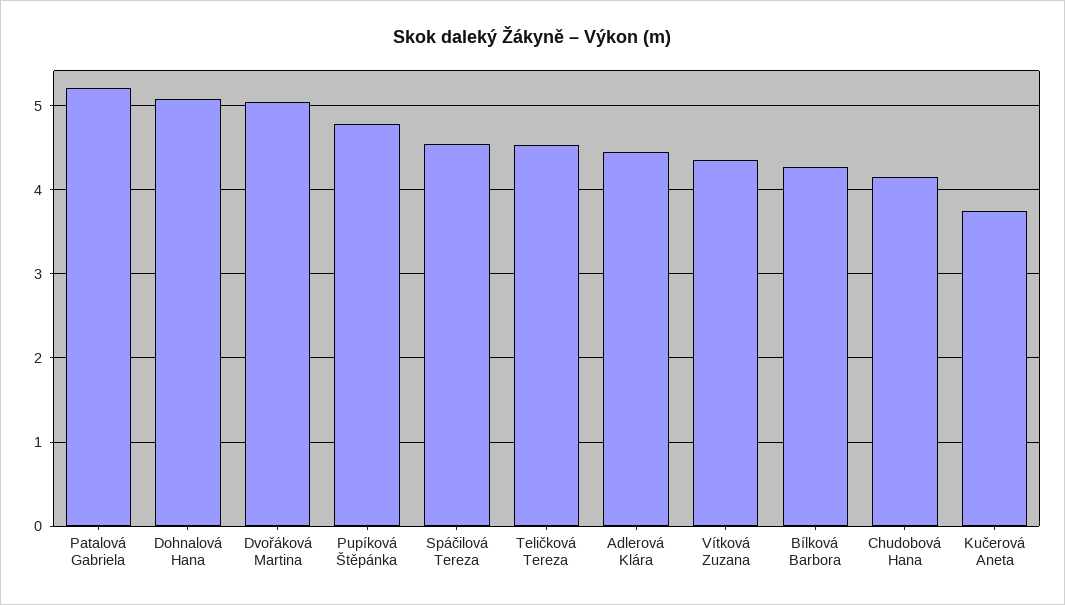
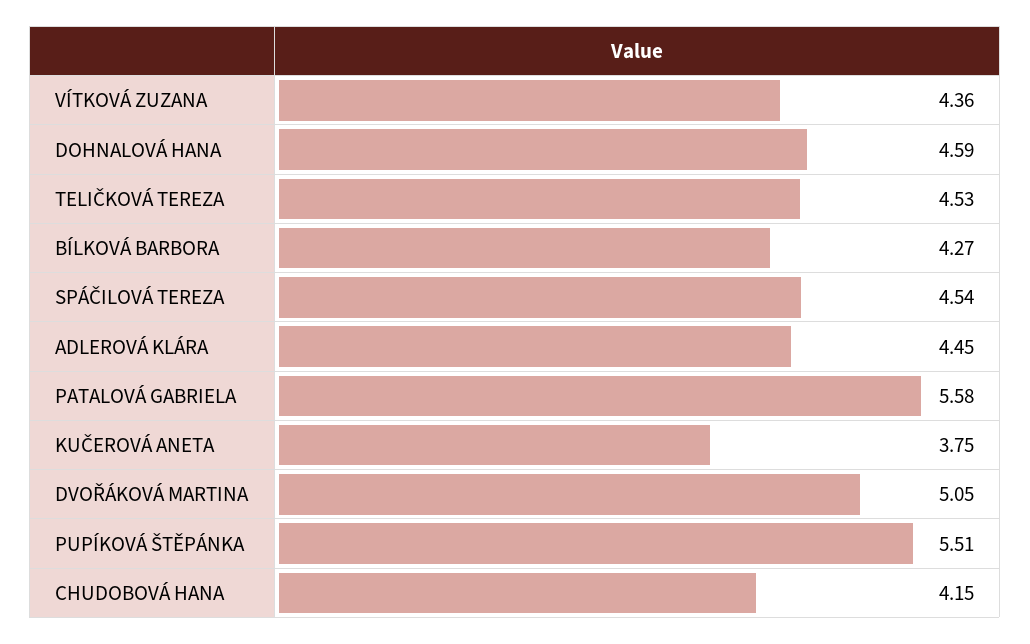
  {
-   "Patalová Gabriela": 5.2,
+   "Patalová Gabriela": 5.58,
-   "Dohnalová Hana": 5.1,
+   "Dohnalová Hana": 4.59,
    "Dvořáková Martina": 5.05,
-   "Pupíková Štěpánka": 4.8,
+   "Pupíková Štěpánka": 5.51,
    "Spáčilová Tereza": 4.54,
    "Teličková Tereza": 4.53,
    "Adlerová Klára": 4.45,
    "Vítková Zuzana": 4.36,
    "Bílková Barbora": 4.27,
    "Chudobová Hana": 4.15,
    "Kučerová Aneta": 3.75
  }

